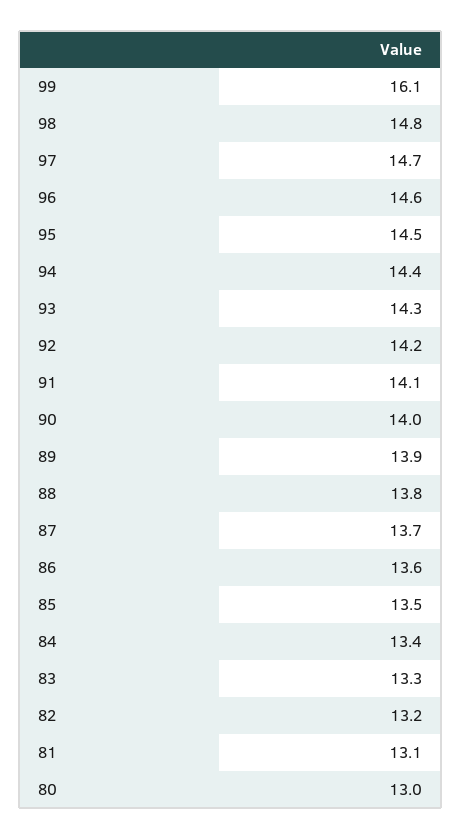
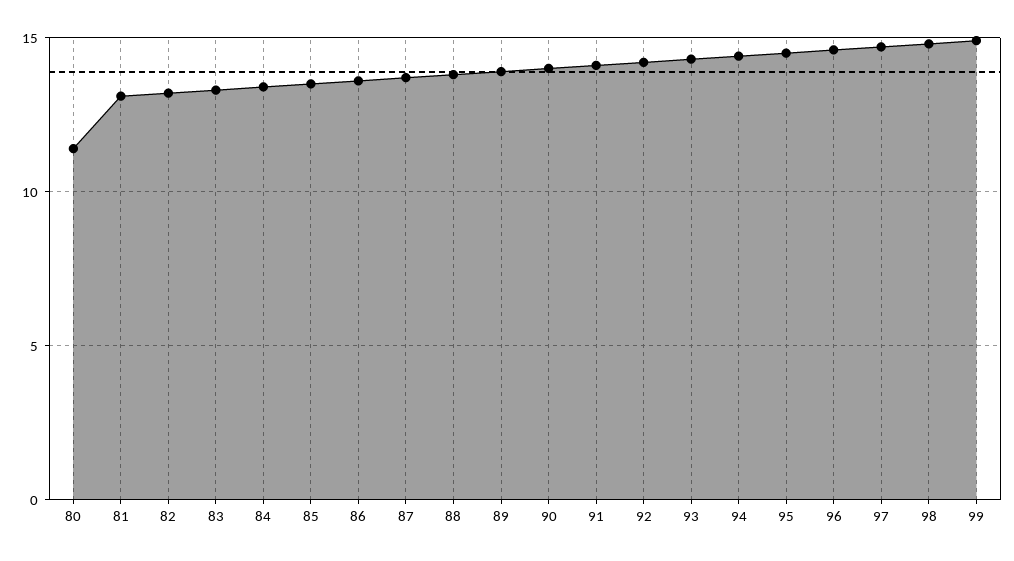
  {
-   "99": 16.1,
+   "99": 15,
    "98": 14.8,
    "97": 14.7,
    "96": 14.6,
    "95": 14.5,
    "94": 14.4,
    "93": 14.3,
    "92": 14.2,
    "91": 14.1,
    "90": 14,
    "89": 13.9,
    "88": 13.8,
    "87": 13.7,
    "86": 13.6,
    "85": 13.5,
    "84": 13.4,
    "83": 13.3,
    "82": 13.2,
    "81": 13.1,
-   "80": 13
+   "80": 11.5
  }

